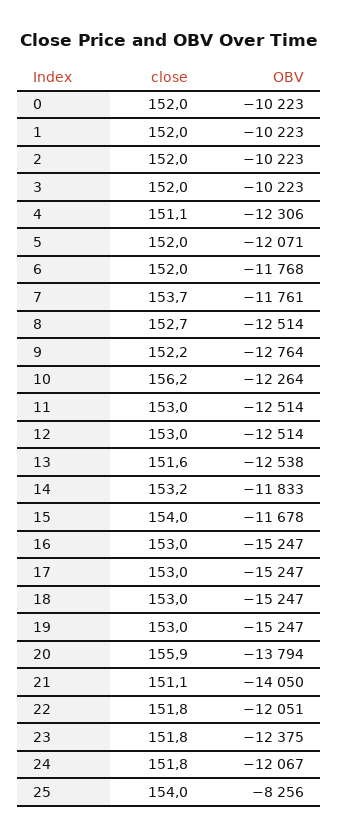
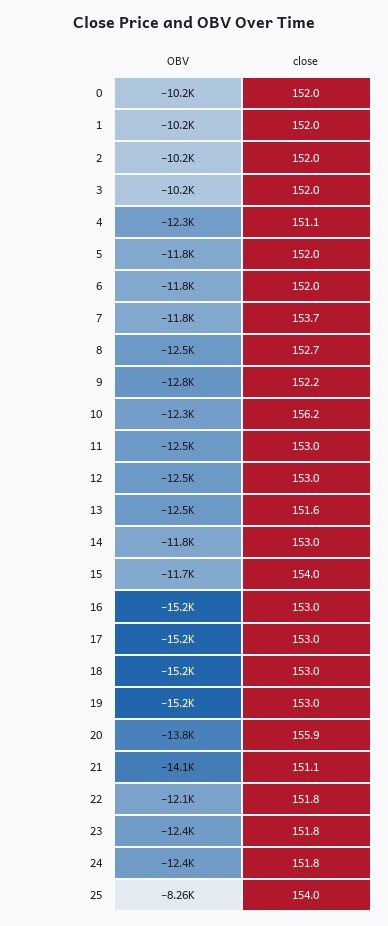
  {
    "close": {
      "0": 152,
      "1": 152,
      "2": 152,
      "3": 152,
      "4": 151.1,
      "5": 152,
      "6": 152,
      "7": 153.7,
      "8": 152.7,
      "9": 152.2,
      "10": 156.2,
      "11": 153,
      "12": 153,
      "13": 151.6,
-     "14": 153.2,
+     "14": 153,
      "15": 154,
      "16": 153,
      "17": 153,
      "18": 153,
      "19": 153,
      "20": 155.9,
      "21": 151.1,
      "22": 151.8,
      "23": 151.8,
      "24": 151.8,
      "25": 154
    },
    "OBV": {
      "0": -10223,
      "1": -10223,
      "2": -10223,
      "3": -10223,
      "4": -12306,
-     "5": -12071,
+     "5": -11800,
      "6": -11768,
      "7": -11761,
      "8": -12514,
      "9": -12764,
      "10": -12264,
      "11": -12514,
      "12": -12514,
      "13": -12538,
      "14": -11833,
      "15": -11678,
      "16": -15247,
      "17": -15247,
      "18": -15247,
      "19": -15247,
      "20": -13794,
      "21": -14050,
      "22": -12051,
      "23": -12375,
-     "24": -12067,
+     "24": -12400,
      "25": -8256
    }
  }

